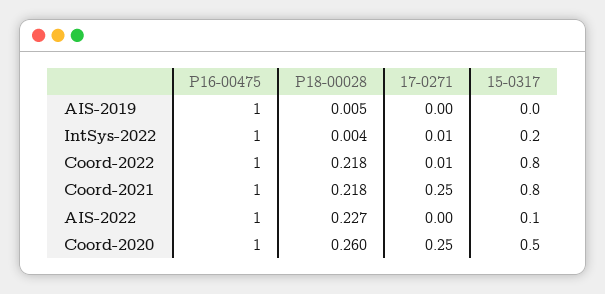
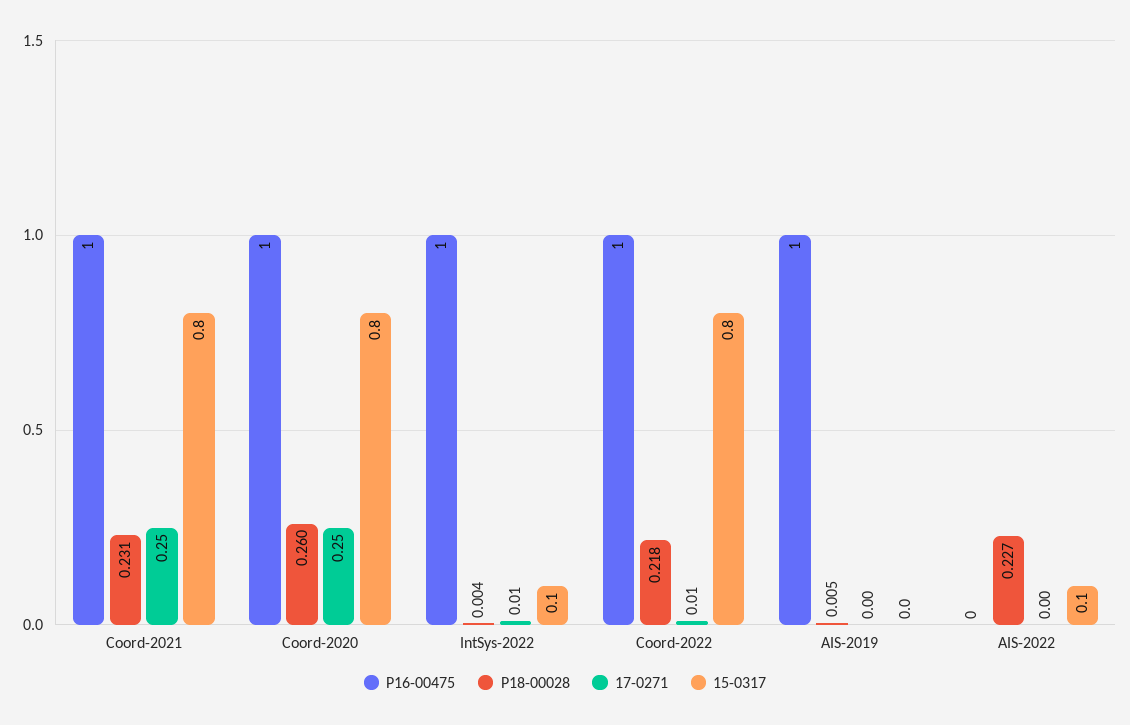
  {
    "P16-00475": {
      "AIS-2019": 1,
      "IntSys-2022": 1,
      "Coord-2022": 1,
      "Coord-2021": 1,
-     "AIS-2022": 1,
+     "AIS-2022": 0,
      "Coord-2020": 1
    },
    "P18-00028": {
      "AIS-2019": 0.005,
      "IntSys-2022": 0.004,
      "Coord-2022": 0.218,
-     "Coord-2021": 0.218,
+     "Coord-2021": 0.231,
      "AIS-2022": 0.227,
      "Coord-2020": 0.26
    },
    "17-0271": {
      "AIS-2019": 0,
      "IntSys-2022": 0.01,
      "Coord-2022": 0.01,
      "Coord-2021": 0.25,
      "AIS-2022": 0,
      "Coord-2020": 0.25
    },
    "15-0317": {
      "AIS-2019": 0,
-     "IntSys-2022": 0.2,
+     "IntSys-2022": 0.1,
      "Coord-2022": 0.8,
      "Coord-2021": 0.8,
      "AIS-2022": 0.1,
-     "Coord-2020": 0.5
+     "Coord-2020": 0.8
    }
  }

